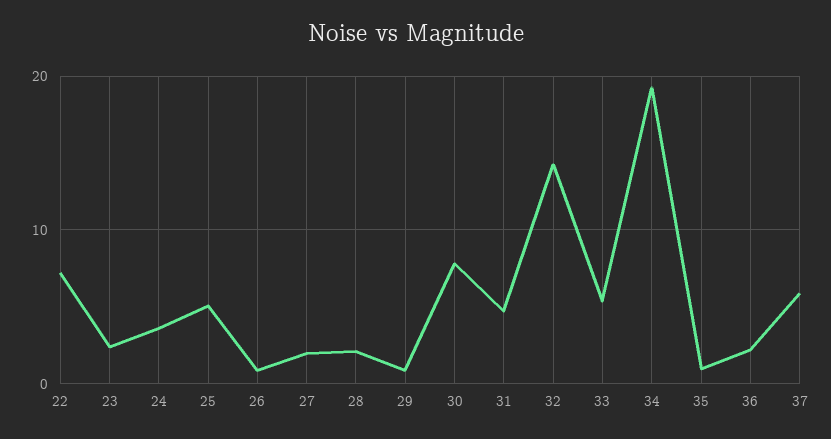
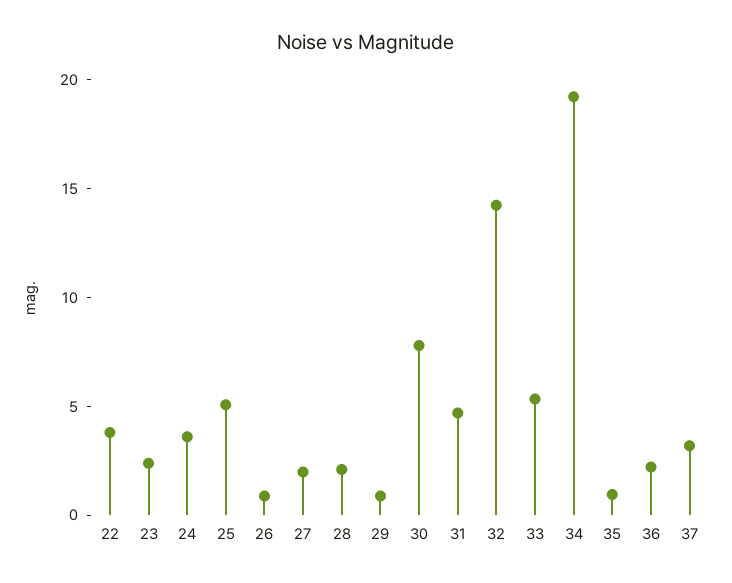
  {
-   "22": 7,
+   "22": 4,
    "23": 2,
    "24": 4,
    "25": 5,
    "26": 1,
    "27": 2,
    "28": 2,
    "29": 1,
    "30": 8,
    "31": 5,
    "32": 14,
    "33": 5,
    "34": 19,
    "35": 1,
    "36": 2,
-   "37": 6
+   "37": 3
  }

